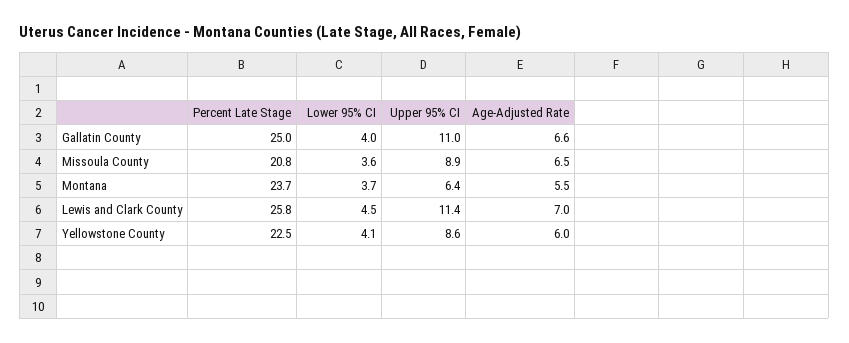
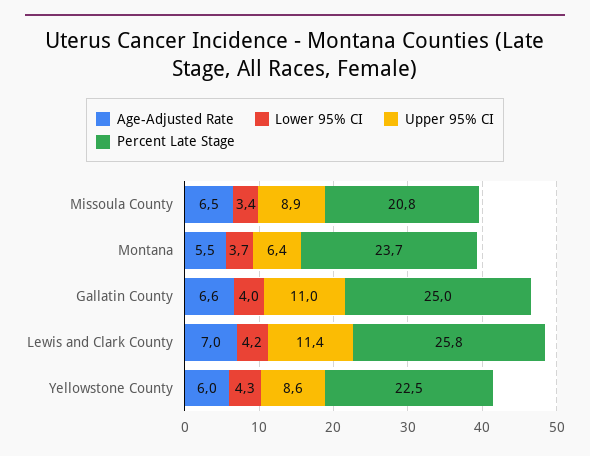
  {
    "Percent Late Stage": {
      "Gallatin County": 25,
      "Missoula County": 20.8,
      "Montana": 23.7,
      "Lewis and Clark County": 25.8,
      "Yellowstone County": 22.5
    },
    "Lower 95% CI": {
      "Gallatin County": 4,
-     "Missoula County": 3.6,
+     "Missoula County": 3.4,
      "Montana": 3.7,
-     "Lewis and Clark County": 4.5,
+     "Lewis and Clark County": 4.2,
-     "Yellowstone County": 4.1
+     "Yellowstone County": 4.3
    },
    "Upper 95% CI": {
      "Gallatin County": 11,
      "Missoula County": 8.9,
      "Montana": 6.4,
      "Lewis and Clark County": 11.4,
      "Yellowstone County": 8.6
    },
    "Age-Adjusted Rate": {
      "Gallatin County": 6.6,
      "Missoula County": 6.5,
      "Montana": 5.5,
      "Lewis and Clark County": 7,
      "Yellowstone County": 6
    }
  }

